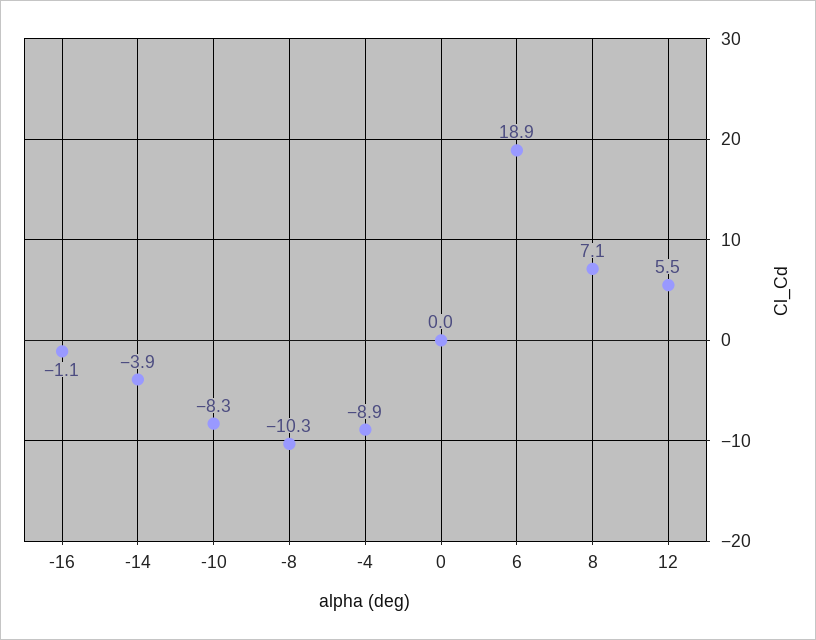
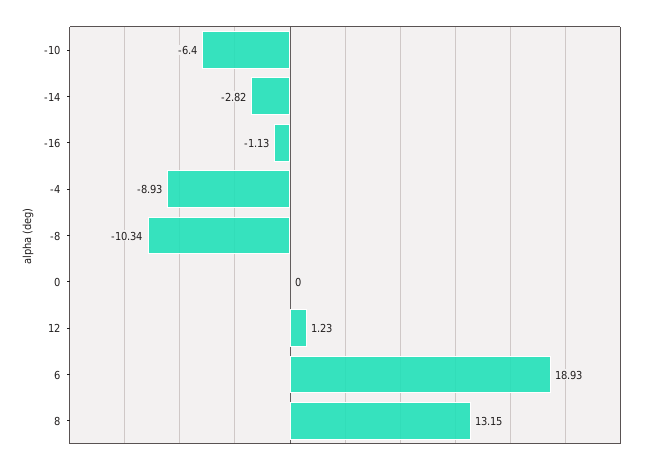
  {
    "-16": -1.13,
-   "-14": -3.9,
+   "-14": -2.82,
-   "-10": -8.3,
+   "-10": -6.4,
    "-8": -10.34,
    "-4": -8.93,
    "0": 0,
    "6": 18.93,
-   "8": 7.1,
+   "8": 13.15,
-   "12": 5.5
+   "12": 1.23
  }

